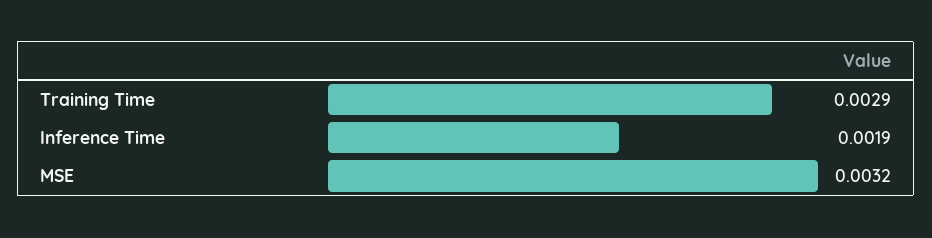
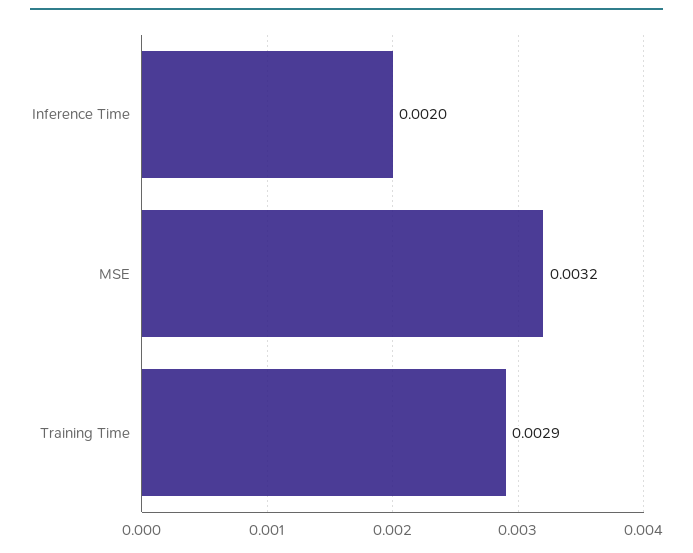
  {
    "Training Time": 0.0029,
-   "Inference Time": 0.0019,
+   "Inference Time": 0.002,
    "MSE": 0.0032
  }

